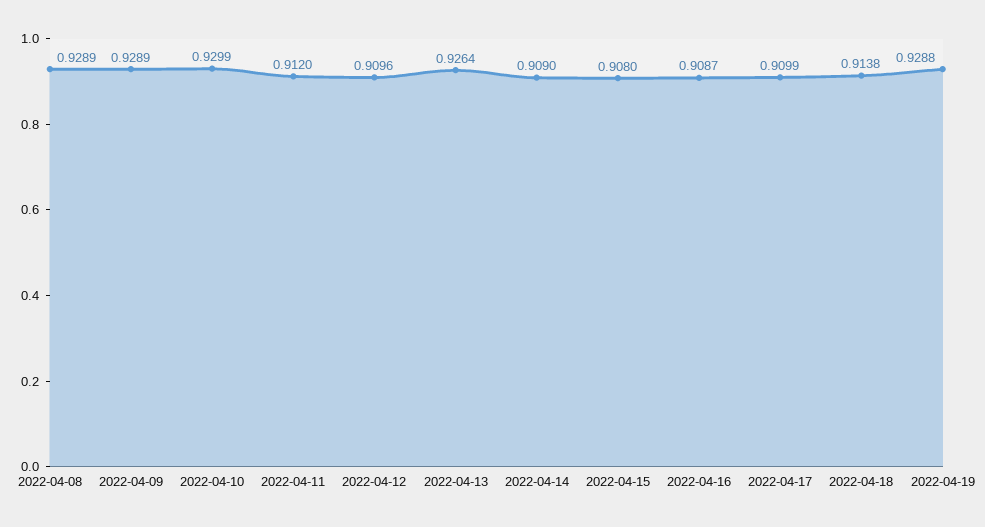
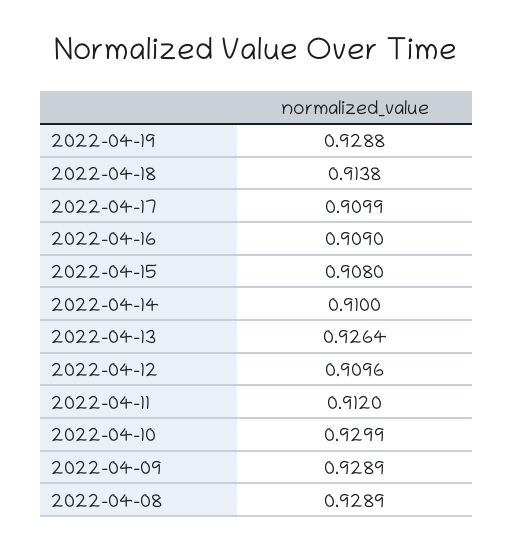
  {
    "2022-04-08": 0.9289,
    "2022-04-09": 0.9289,
    "2022-04-10": 0.9299,
    "2022-04-11": 0.912,
    "2022-04-12": 0.9096,
    "2022-04-13": 0.9264,
-   "2022-04-14": 0.909,
+   "2022-04-14": 0.91,
    "2022-04-15": 0.908,
-   "2022-04-16": 0.9087,
+   "2022-04-16": 0.909,
    "2022-04-17": 0.9099,
    "2022-04-18": 0.9138,
    "2022-04-19": 0.9288
  }

